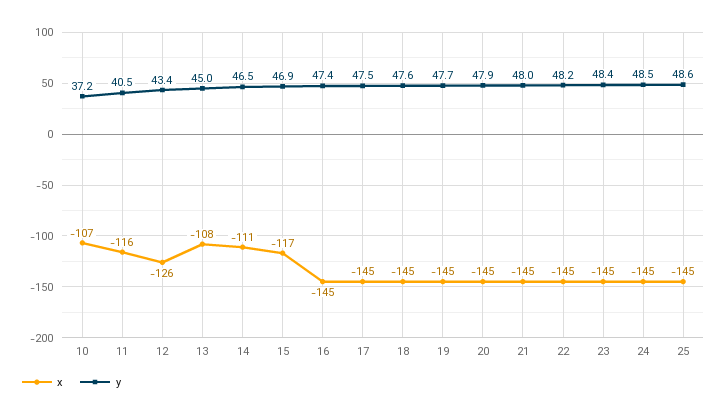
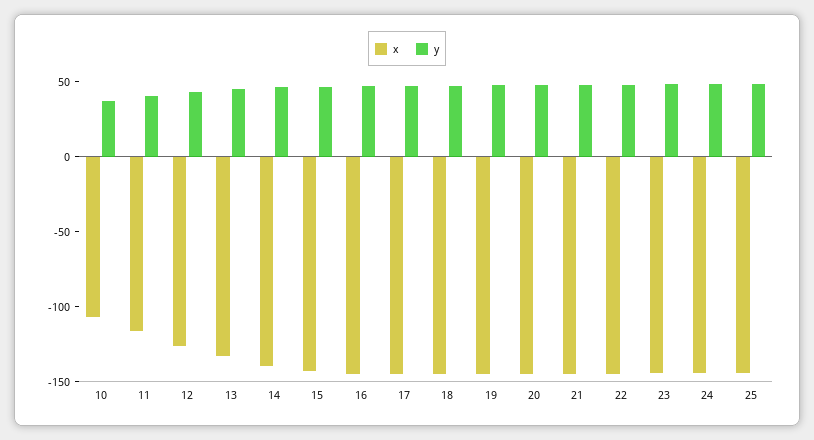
  {
    "x": {
      "10": -107,
      "11": -116,
      "12": -126,
-     "13": -108,
+     "13": -130,
-     "14": -111,
+     "14": -140,
-     "15": -117,
+     "15": -140,
      "16": -145,
      "17": -145,
      "18": -145,
      "19": -145,
      "20": -145,
      "21": -145,
      "22": -145,
      "23": -145,
      "24": -145,
      "25": -145
    },
    "y": {
      "10": 37.2,
      "11": 40.5,
      "12": 43.4,
      "13": 45,
      "14": 46.5,
      "15": 46.9,
      "16": 47.4,
      "17": 47.5,
      "18": 47.6,
      "19": 47.7,
      "20": 47.9,
      "21": 48,
      "22": 48.2,
      "23": 48.4,
      "24": 48.5,
      "25": 48.6
    }
  }

